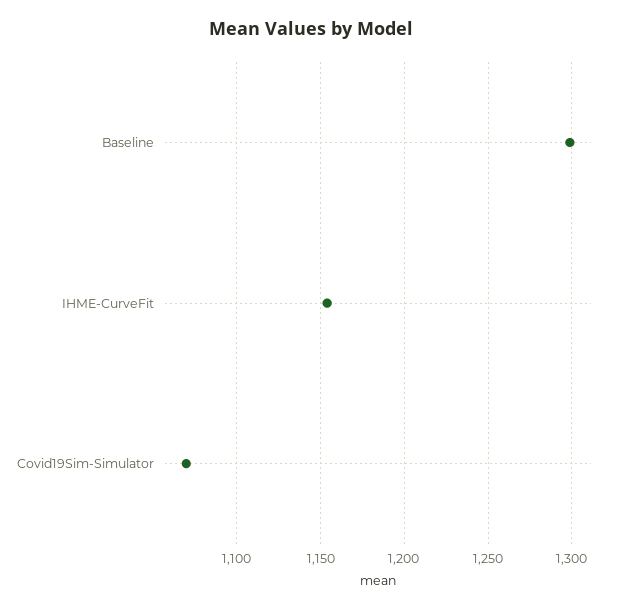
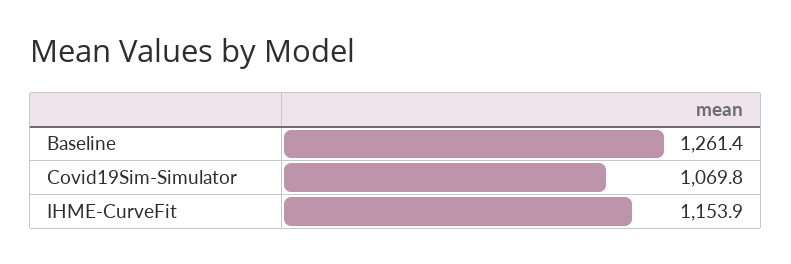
  {
-   "Baseline": 1300,
+   "Baseline": 1261.4,
    "IHME-CurveFit": 1153.9,
    "Covid19Sim-Simulator": 1069.8
  }

